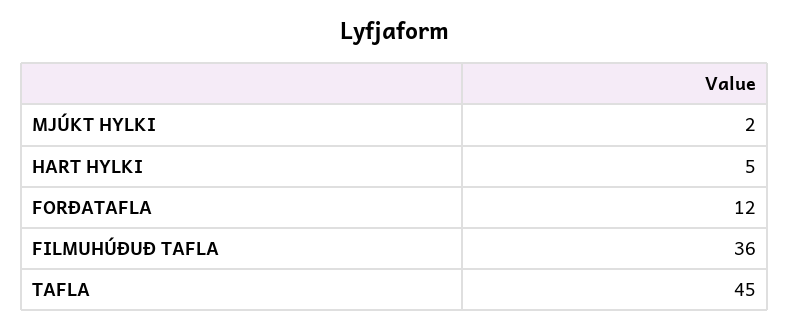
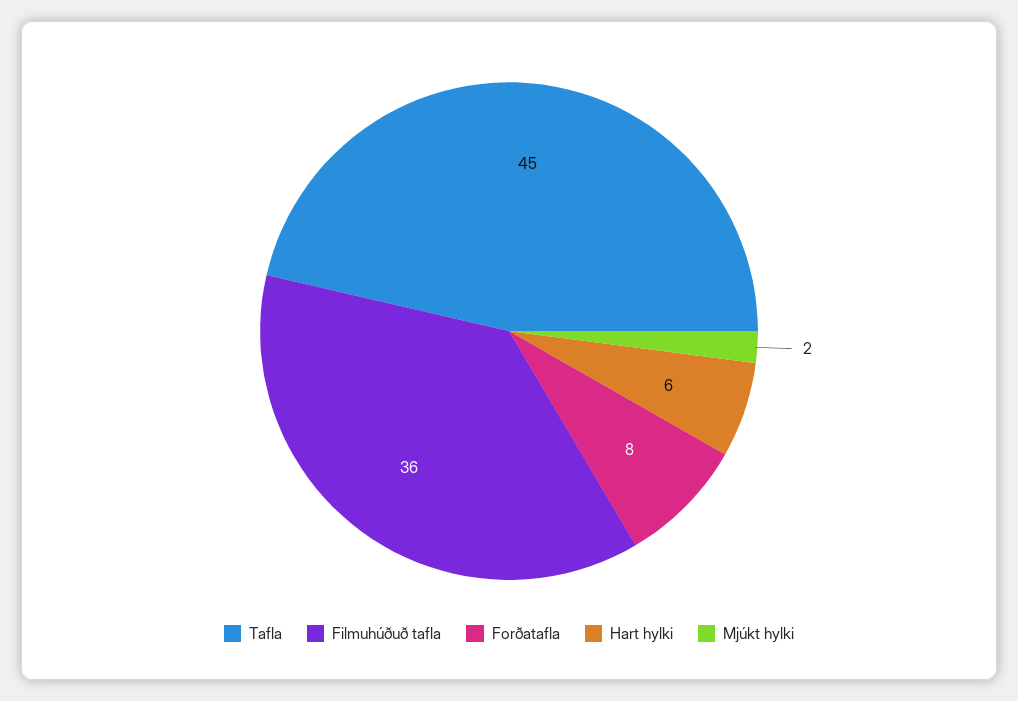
  {
    "MJÚKT HYLKI": 2,
-   "HART HYLKI": 5,
+   "HART HYLKI": 6,
-   "FORÐATAFLA": 12,
+   "FORÐATAFLA": 8,
    "FILMUHÚÐUÐ TAFLA": 36,
    "TAFLA": 45
  }

